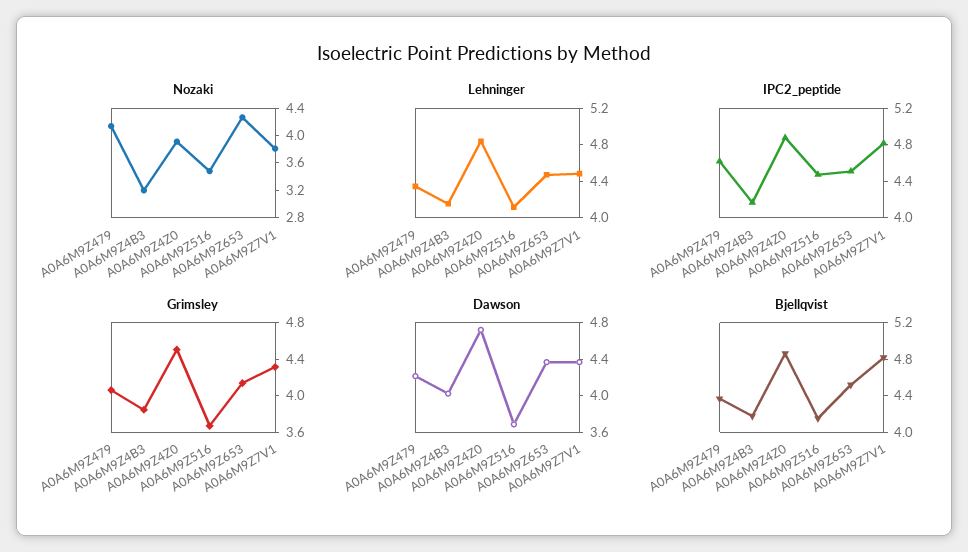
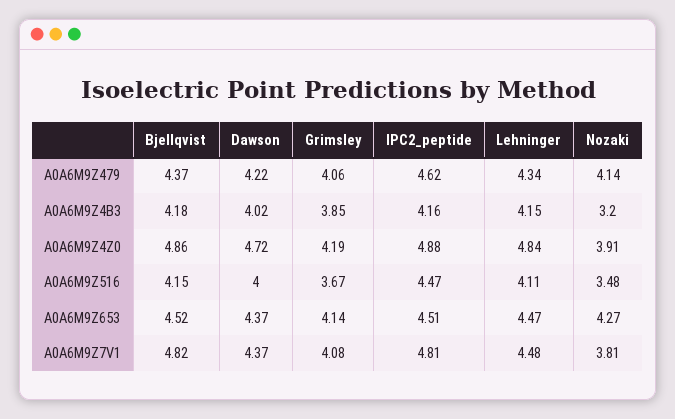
  {
    "Nozaki": {
      "A0A6M9Z479": 4.14,
      "A0A6M9Z4B3": 3.2,
      "A0A6M9Z4Z0": 3.91,
      "A0A6M9Z516": 3.48,
      "A0A6M9Z653": 4.27,
      "A0A6M9Z7V1": 3.81
    },
    "Lehninger": {
      "A0A6M9Z479": 4.34,
      "A0A6M9Z4B3": 4.15,
      "A0A6M9Z4Z0": 4.84,
      "A0A6M9Z516": 4.11,
      "A0A6M9Z653": 4.47,
      "A0A6M9Z7V1": 4.48
    },
    "IPC2_peptide": {
      "A0A6M9Z479": 4.62,
      "A0A6M9Z4B3": 4.16,
      "A0A6M9Z4Z0": 4.88,
      "A0A6M9Z516": 4.47,
      "A0A6M9Z653": 4.51,
      "A0A6M9Z7V1": 4.81
    },
    "Grimsley": {
      "A0A6M9Z479": 4.06,
      "A0A6M9Z4B3": 3.85,
-     "A0A6M9Z4Z0": 4.5,
+     "A0A6M9Z4Z0": 4.19,
      "A0A6M9Z516": 3.67,
      "A0A6M9Z653": 4.14,
-     "A0A6M9Z7V1": 4.3
+     "A0A6M9Z7V1": 4.08
    },
    "Dawson": {
      "A0A6M9Z479": 4.22,
      "A0A6M9Z4B3": 4.02,
      "A0A6M9Z4Z0": 4.72,
-     "A0A6M9Z516": 3.7,
+     "A0A6M9Z516": 4,
      "A0A6M9Z653": 4.37,
      "A0A6M9Z7V1": 4.37
    },
    "Bjellqvist": {
      "A0A6M9Z479": 4.37,
      "A0A6M9Z4B3": 4.18,
      "A0A6M9Z4Z0": 4.86,
      "A0A6M9Z516": 4.15,
      "A0A6M9Z653": 4.52,
      "A0A6M9Z7V1": 4.82
    }
  }

